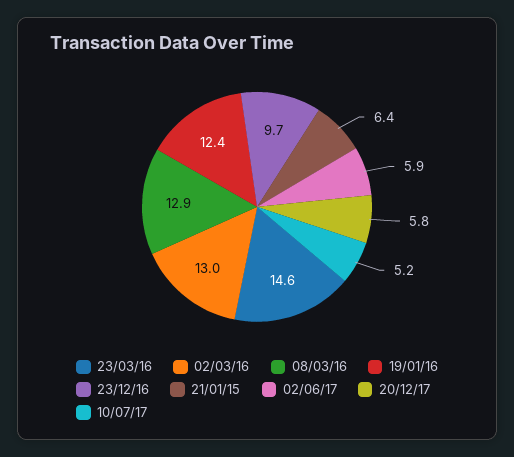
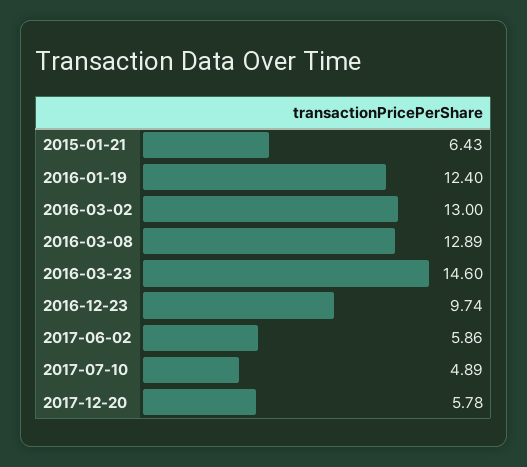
  {
    "23/03/16": 14.6,
    "02/03/16": 13,
    "08/03/16": 12.89,
    "19/01/16": 12.4,
    "23/12/16": 9.74,
    "21/01/15": 6.43,
    "02/06/17": 5.86,
    "20/12/17": 5.78,
-   "10/07/17": 5.2
+   "10/07/17": 4.89
  }

